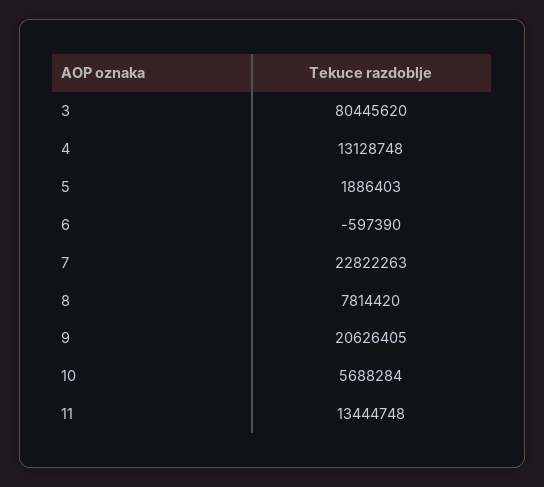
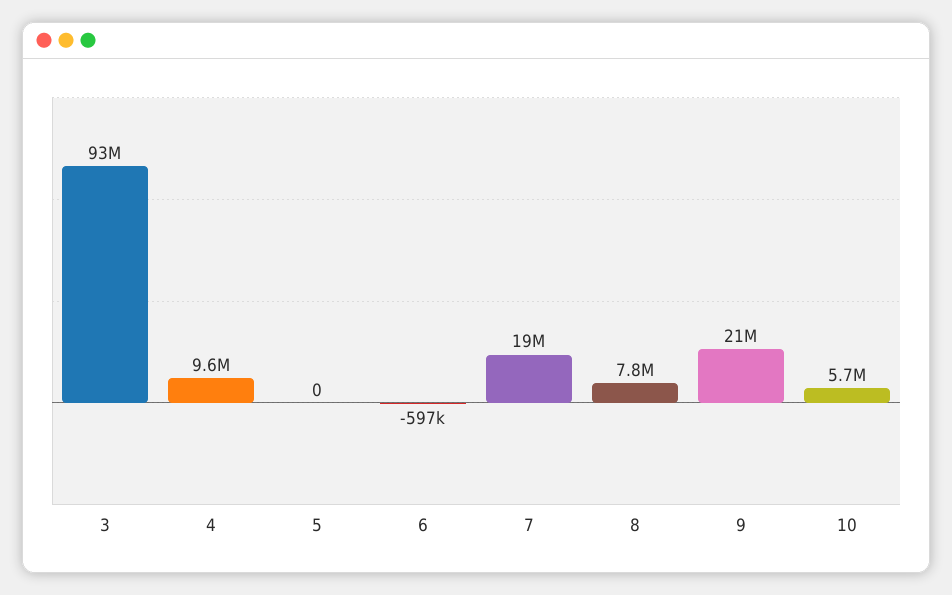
  {
-   "3": 80445620,
+   "3": 93000000,
-   "4": 13128748,
+   "4": 9600000,
-   "5": 1886403,
+   "5": 0,
    "6": -597390,
-   "7": 22822263,
+   "7": 19000000,
    "8": 7814420,
    "9": 20626405,
-   "10": 5688284,
+   "10": 5688284
-   "11": 13444748
  }

